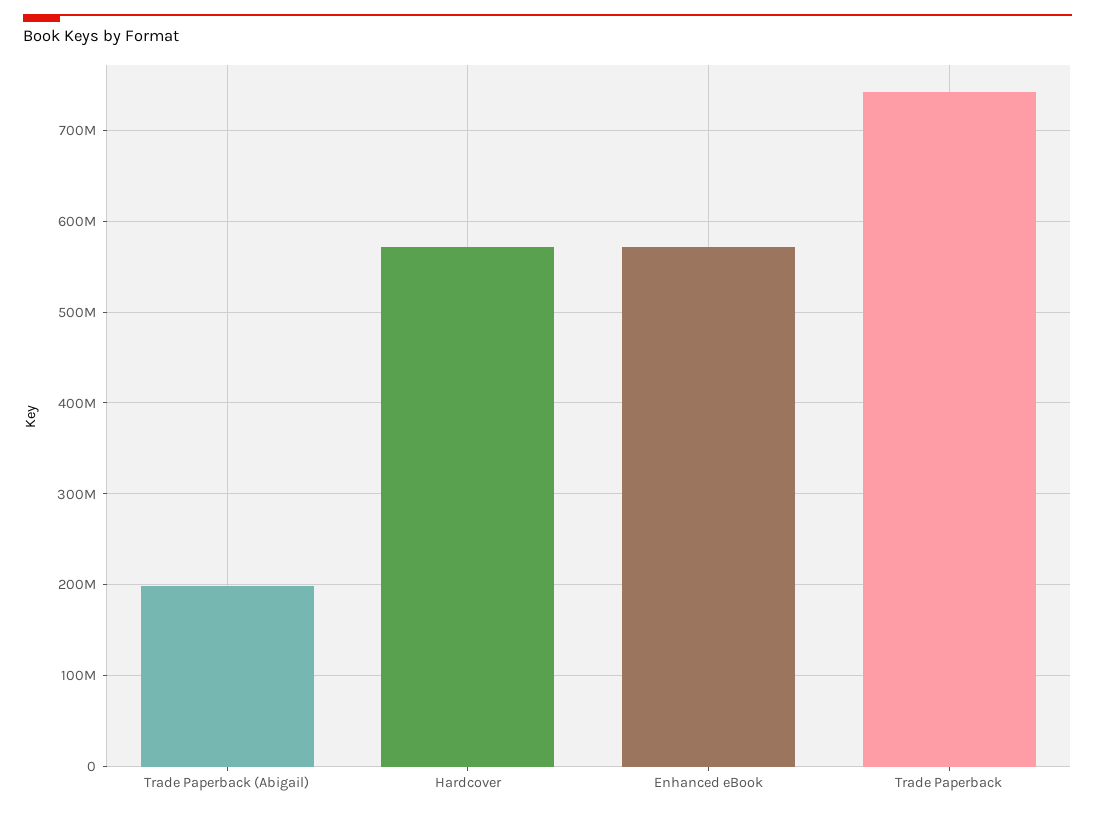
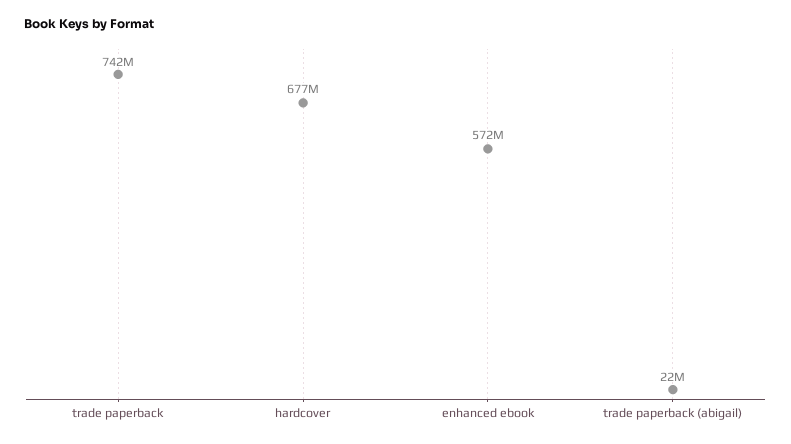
  {
-   "Trade Paperback (Abigail)": 200000000,
+   "Trade Paperback (Abigail)": 22000000,
-   "Hardcover": 570000000,
+   "Hardcover": 677000000,
    "Enhanced eBook": 572000000,
    "Trade Paperback": 742000000
  }

